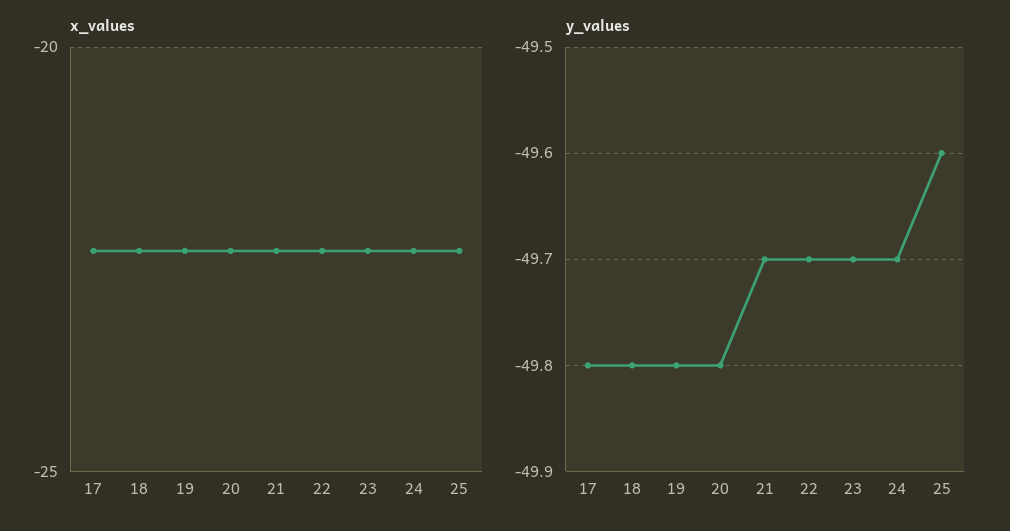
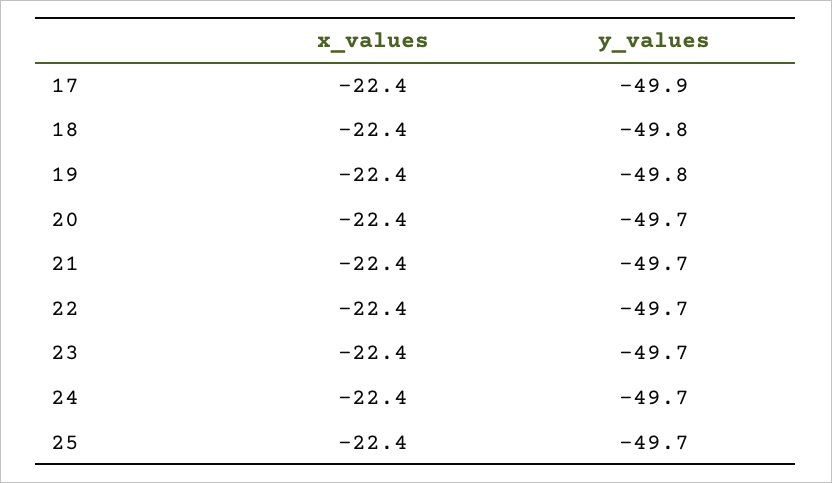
  {
    "x_values": {
      "17": -22.4,
      "18": -22.4,
      "19": -22.4,
      "20": -22.4,
      "21": -22.4,
      "22": -22.4,
      "23": -22.4,
      "24": -22.4,
      "25": -22.4
    },
    "y_values": {
-     "17": -49.8,
+     "17": -49.9,
      "18": -49.8,
      "19": -49.8,
-     "20": -49.8,
+     "20": -49.7,
      "21": -49.7,
      "22": -49.7,
      "23": -49.7,
      "24": -49.7,
-     "25": -49.6
+     "25": -49.7
    }
  }

